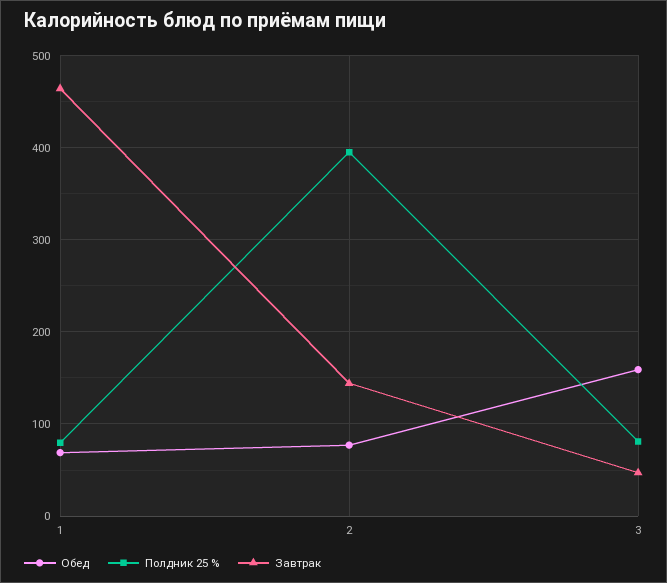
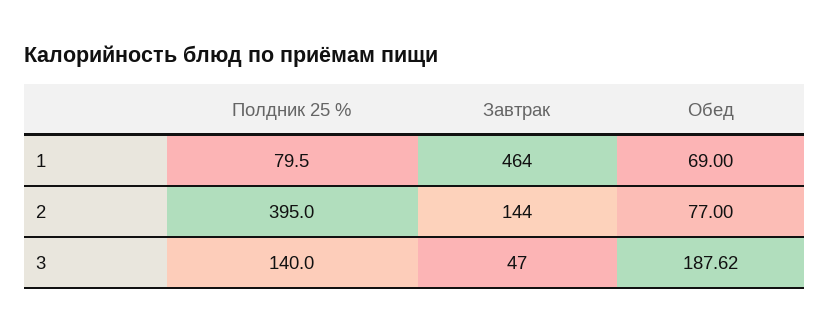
  {
    "Обед": {
      "1": 69,
      "2": 77,
-     "3": 160
+     "3": 187.62
    },
    "Полдник 25 %": {
      "1": 79.5,
      "2": 395,
-     "3": 80
+     "3": 140
    },
    "Завтрак": {
      "1": 464,
      "2": 144,
      "3": 47
    }
  }

